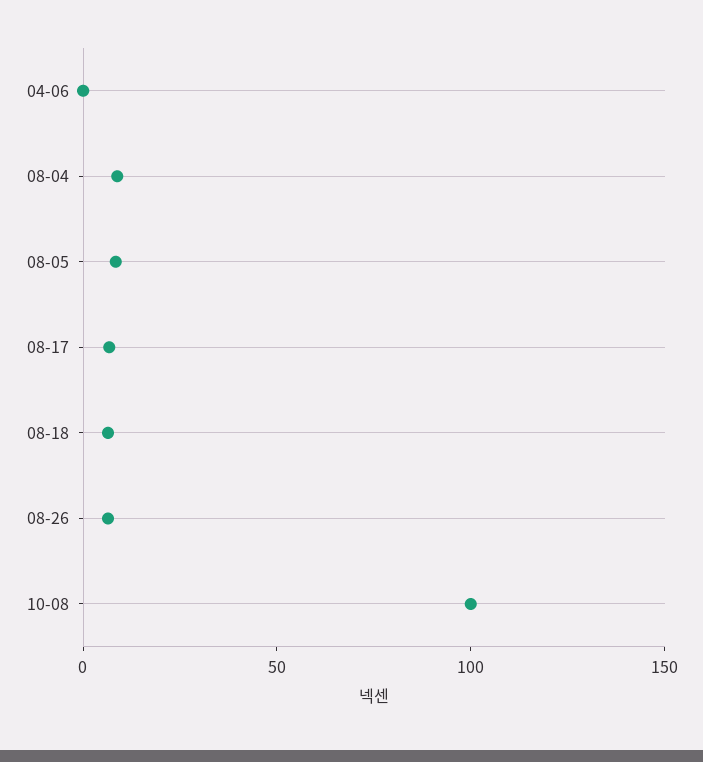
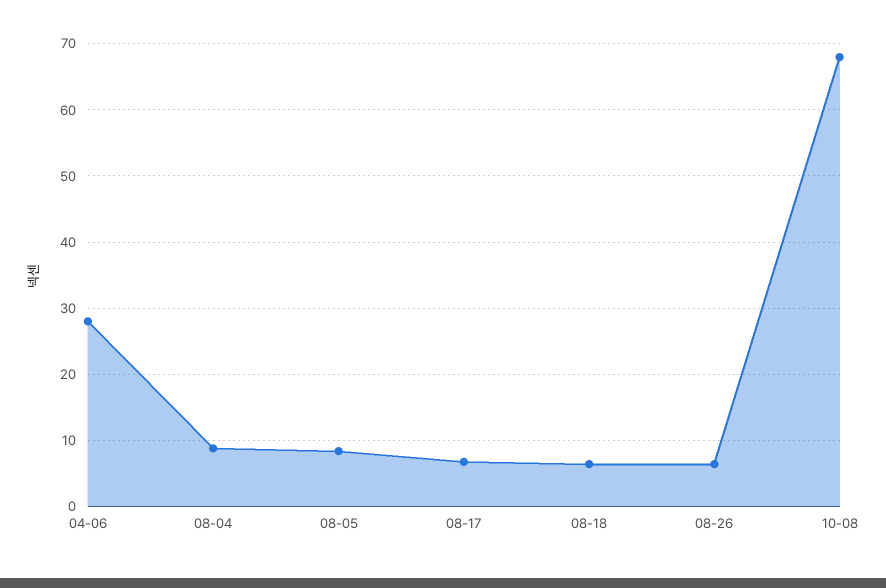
  {
-   "04-06": 0,
+   "04-06": 28,
    "08-04": 9,
    "08-05": 8,
    "08-17": 7,
    "08-18": 6,
    "08-26": 6,
-   "10-08": 100
+   "10-08": 68
  }

